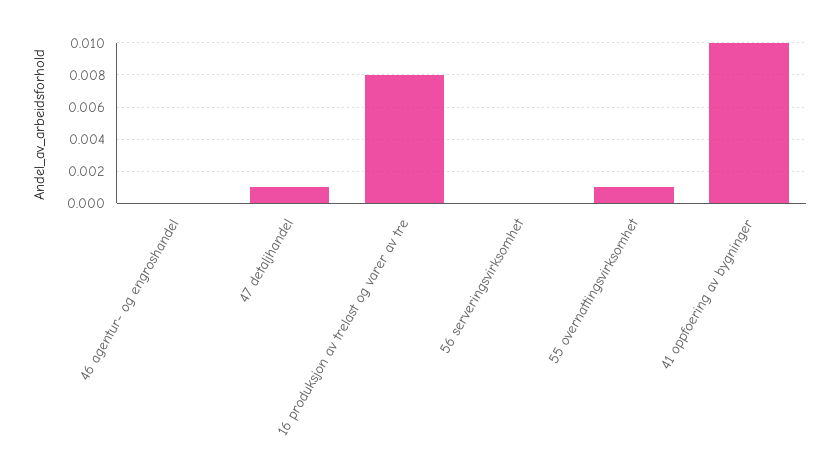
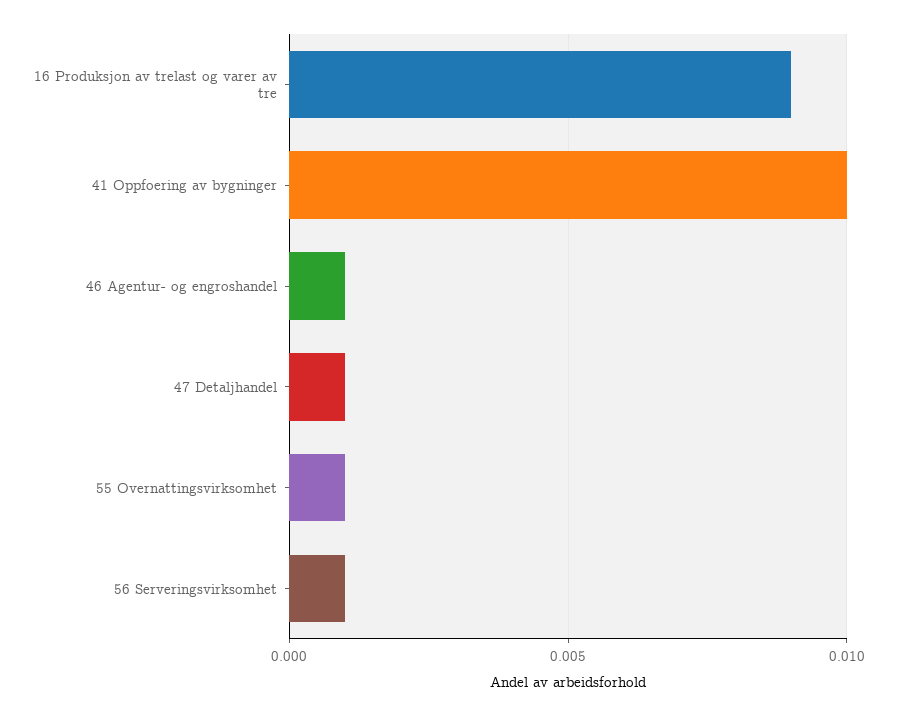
  {
-   "46 agentur- og engroshandel": 0,
+   "46 agentur- og engroshandel": 0.001,
    "47 detaljhandel": 0.001,
-   "16 produksjon av trelast og varer av tre": 0.008,
+   "16 produksjon av trelast og varer av tre": 0.009,
-   "56 serveringsvirksomhet": 0,
+   "56 serveringsvirksomhet": 0.001,
    "55 overnattingsvirksomhet": 0.001,
    "41 oppfoering av bygninger": 0.01
  }

